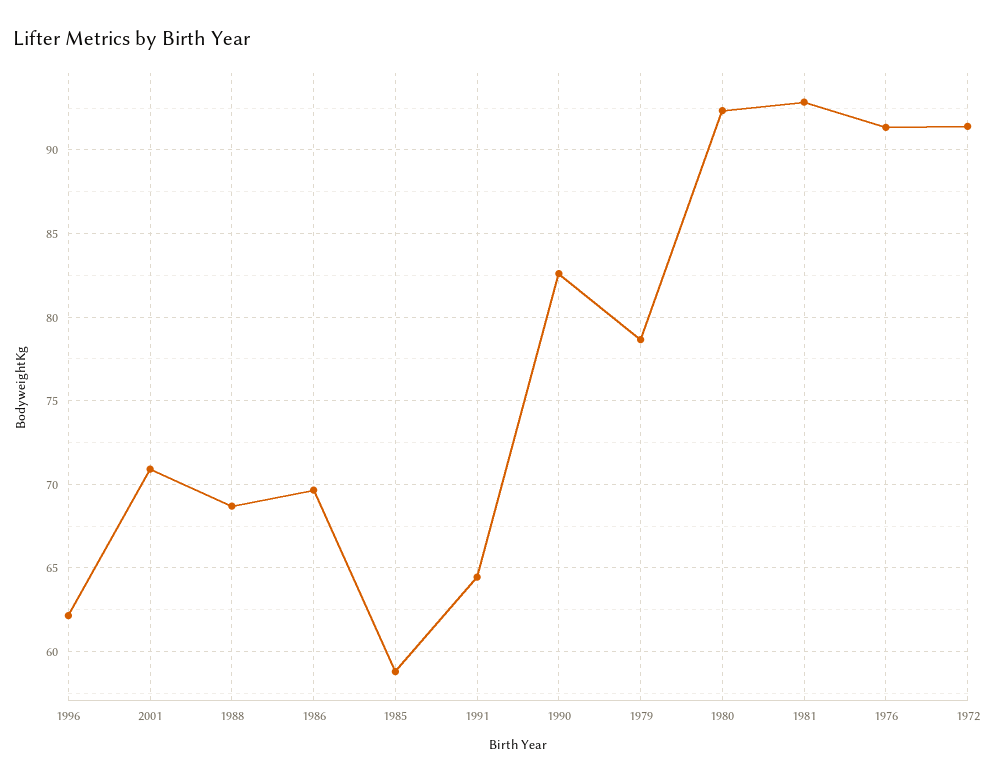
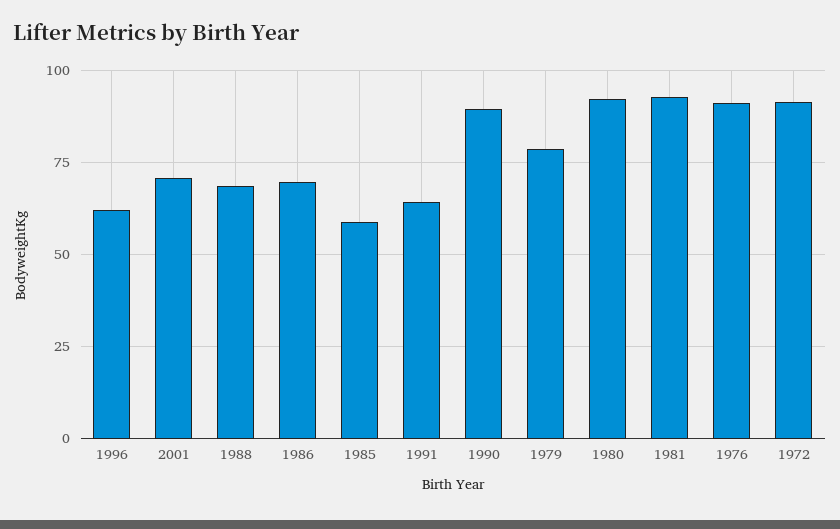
  {
    "1996": 62,
    "2001": 71,
    "1988": 68.5,
    "1986": 69.5,
    "1985": 59,
    "1991": 64.5,
-   "1990": 82.5,
+   "1990": 90,
    "1979": 78.5,
    "1980": 92.5,
    "1981": 93,
    "1976": 91.5,
    "1972": 91.5
  }

